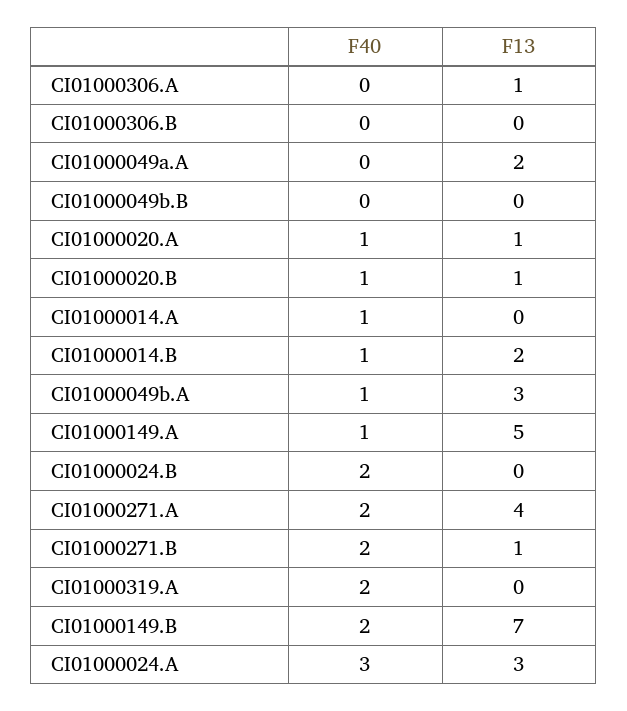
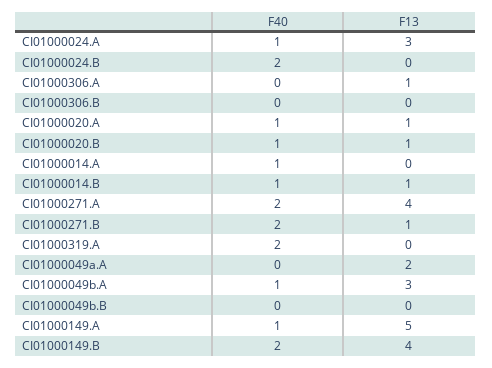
  {
    "F40": {
      "CI01000306.A": 0,
      "CI01000306.B": 0,
      "CI01000049a.A": 0,
      "CI01000049b.B": 0,
      "CI01000020.A": 1,
      "CI01000020.B": 1,
      "CI01000014.A": 1,
      "CI01000014.B": 1,
      "CI01000049b.A": 1,
      "CI01000149.A": 1,
      "CI01000024.B": 2,
      "CI01000271.A": 2,
      "CI01000271.B": 2,
      "CI01000319.A": 2,
      "CI01000149.B": 2,
-     "CI01000024.A": 3
+     "CI01000024.A": 1
    },
    "F13": {
      "CI01000306.A": 1,
      "CI01000306.B": 0,
      "CI01000049a.A": 2,
      "CI01000049b.B": 0,
      "CI01000020.A": 1,
      "CI01000020.B": 1,
      "CI01000014.A": 0,
-     "CI01000014.B": 2,
+     "CI01000014.B": 1,
      "CI01000049b.A": 3,
      "CI01000149.A": 5,
      "CI01000024.B": 0,
      "CI01000271.A": 4,
      "CI01000271.B": 1,
      "CI01000319.A": 0,
-     "CI01000149.B": 7,
+     "CI01000149.B": 4,
      "CI01000024.A": 3
    }
  }

